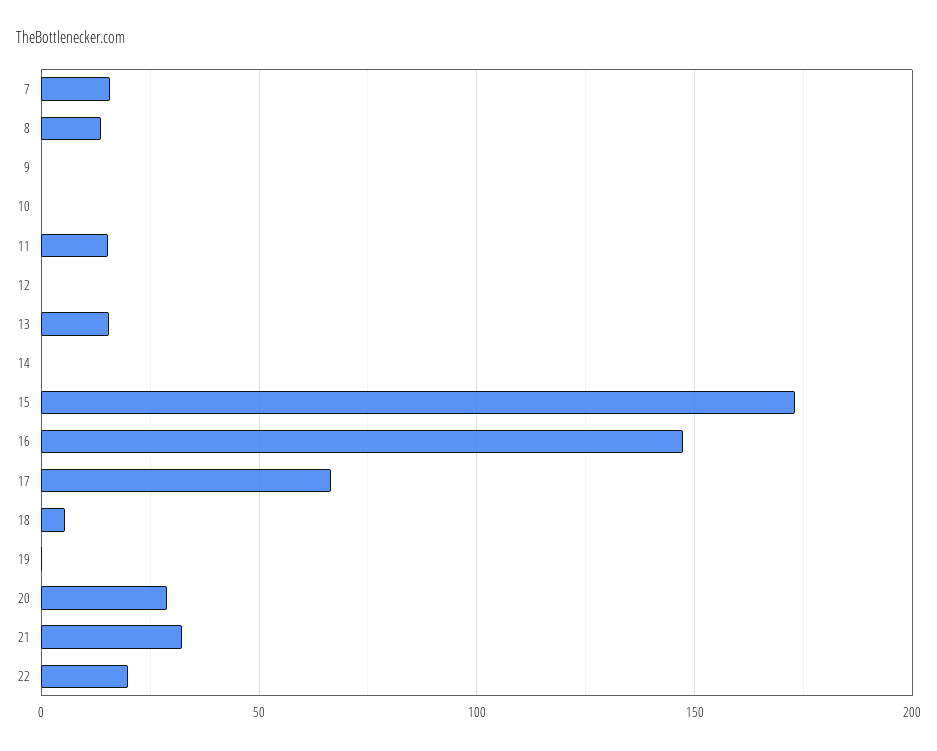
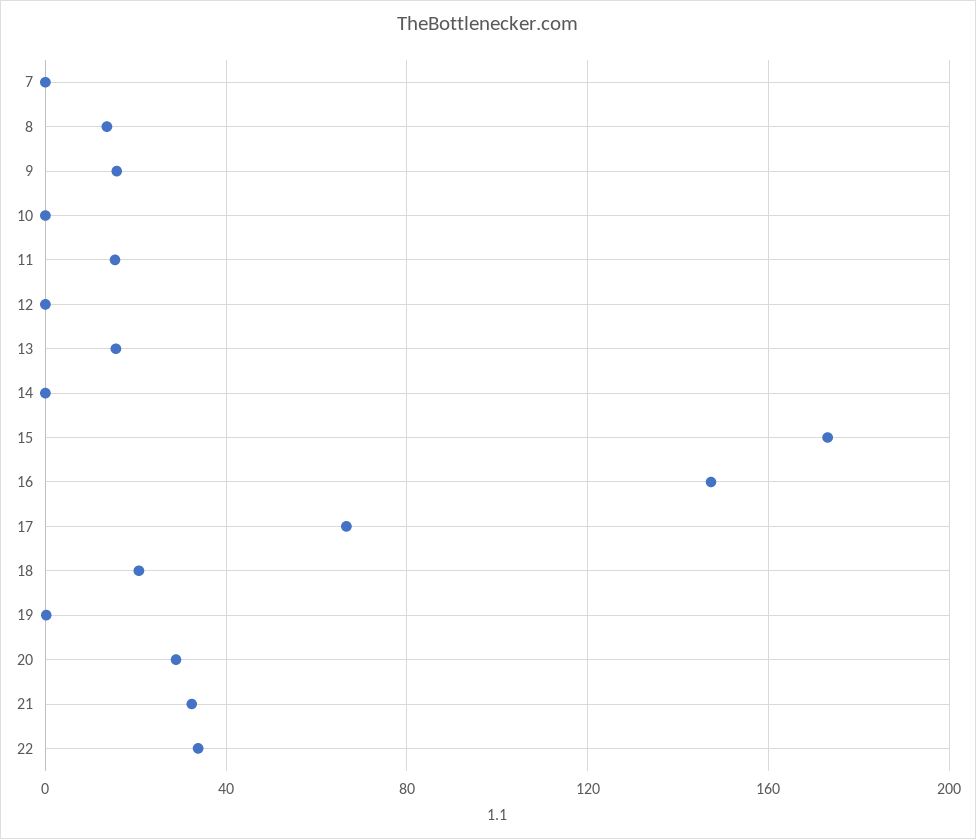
  {
-   "7": 15,
+   "7": 0,
    "8": 15,
-   "9": 0,
+   "9": 15,
    "10": 0,
    "11": 15,
    "12": 0,
    "13": 15,
    "14": 0,
    "15": 175,
    "16": 145,
    "17": 65,
-   "18": 5,
+   "18": 20,
    "19": 0,
    "20": 30,
    "21": 30,
-   "22": 20
+   "22": 35
  }

